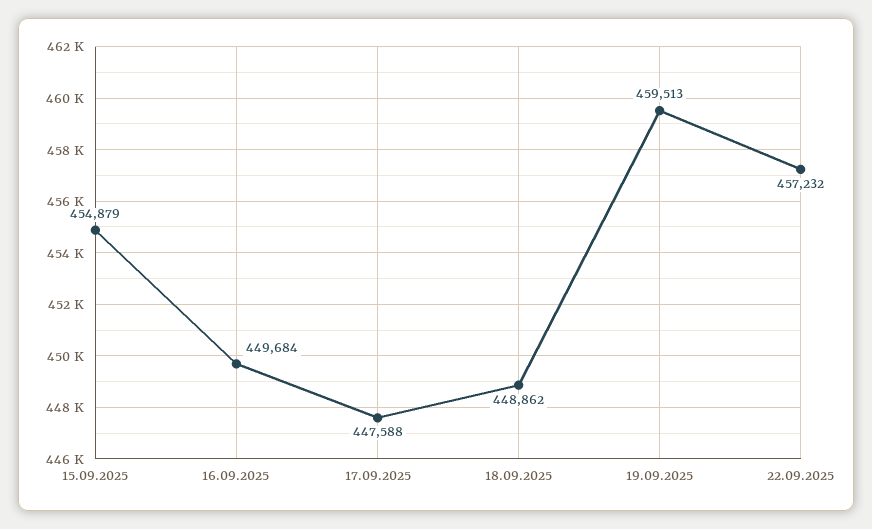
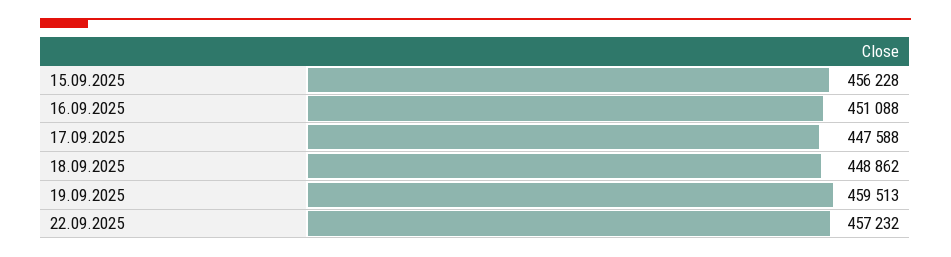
  {
-   "15.09.2025": 454879,
+   "15.09.2025": 456228,
-   "16.09.2025": 449684,
+   "16.09.2025": 451088,
    "17.09.2025": 447588,
    "18.09.2025": 448862,
    "19.09.2025": 459513,
    "22.09.2025": 457232
  }

